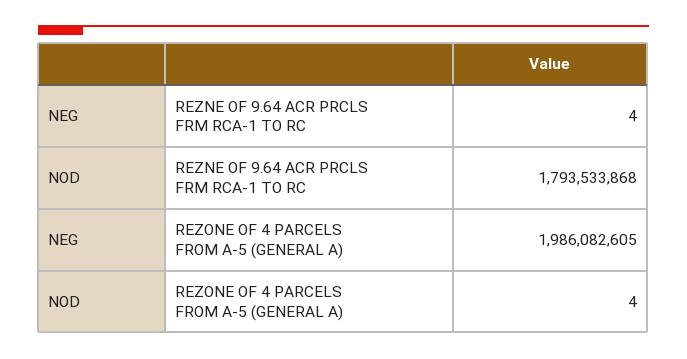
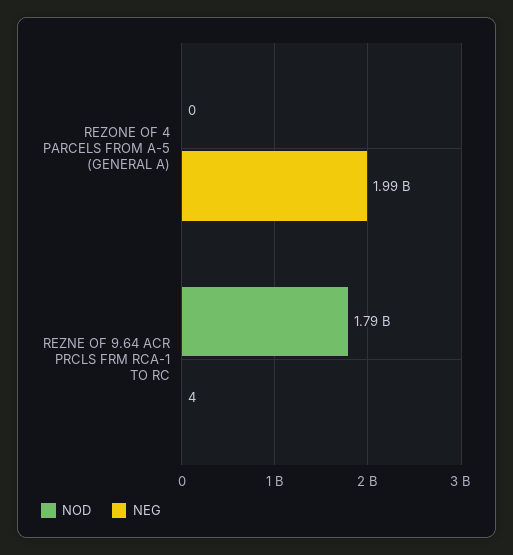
  {
    "NEG": {
      "REZNE OF 9.64 ACR PRCLS FRM RCA-1 TO RC": 4,
      "REZONE OF 4 PARCELS FROM A-5 (GENERAL A)": 1986082605
    },
    "NOD": {
      "REZNE OF 9.64 ACR PRCLS FRM RCA-1 TO RC": 1793533868,
-     "REZONE OF 4 PARCELS FROM A-5 (GENERAL A)": 4
+     "REZONE OF 4 PARCELS FROM A-5 (GENERAL A)": 0
    }
  }

